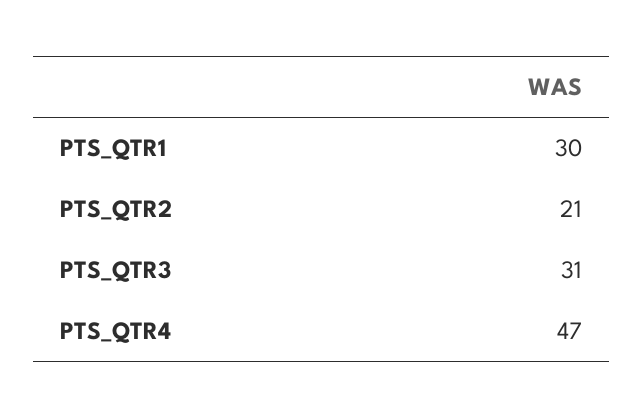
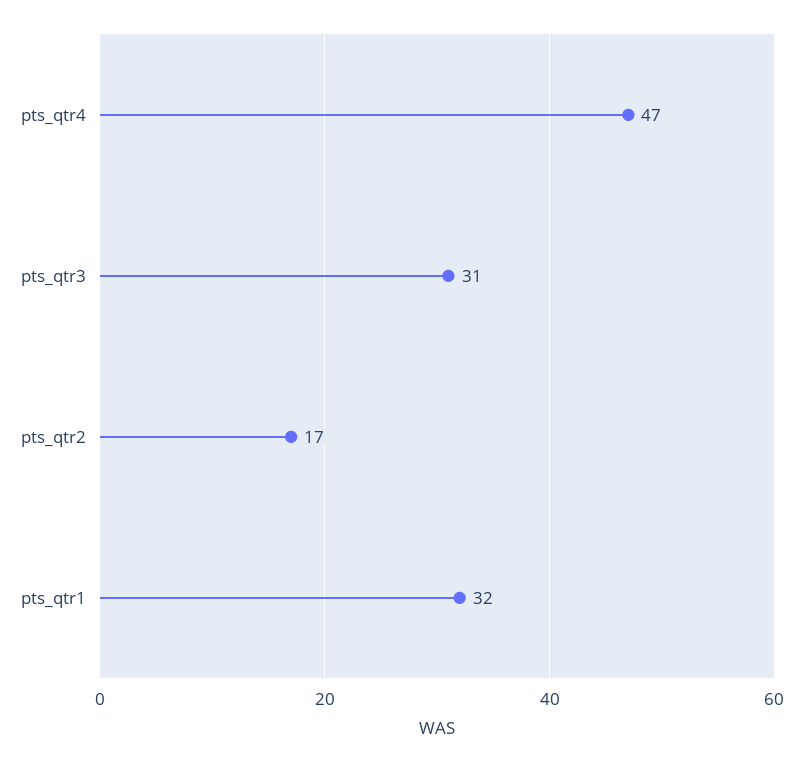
  {
-   "PTS_QTR1": 30,
+   "PTS_QTR1": 32,
-   "PTS_QTR2": 21,
+   "PTS_QTR2": 17,
    "PTS_QTR3": 31,
    "PTS_QTR4": 47
  }

